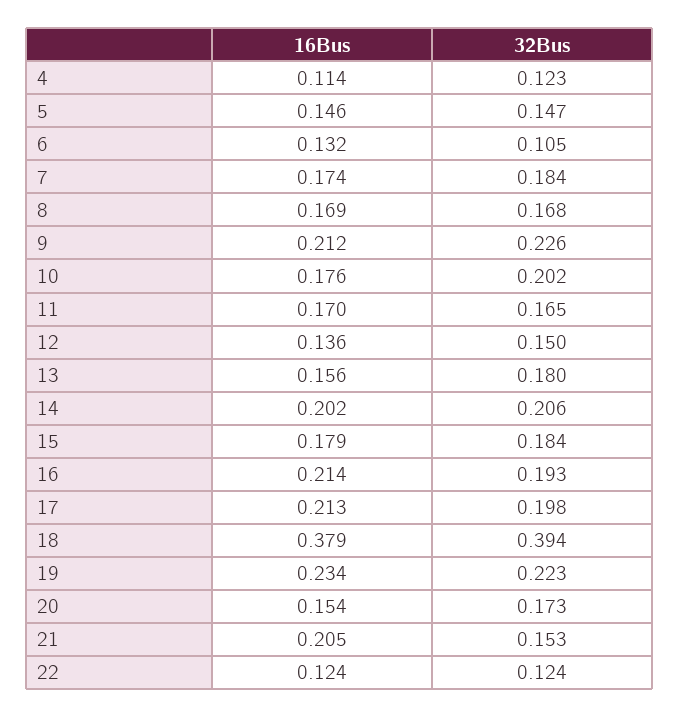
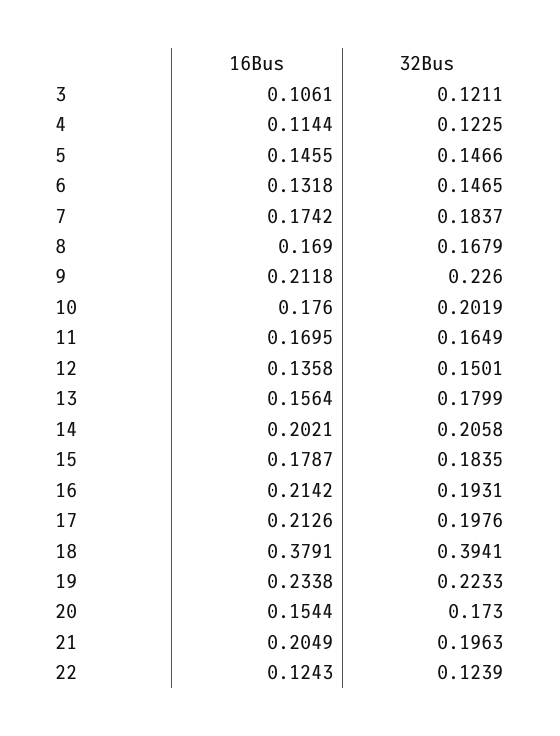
  {
    "16Bus": {
      "4": 0.1144,
      "5": 0.1455,
      "6": 0.1318,
      "7": 0.1742,
      "8": 0.169,
      "9": 0.2118,
      "10": 0.176,
      "11": 0.1695,
      "12": 0.1358,
      "13": 0.1564,
      "14": 0.2021,
      "15": 0.1787,
      "16": 0.2142,
      "17": 0.2126,
      "18": 0.3791,
      "19": 0.2338,
      "20": 0.1544,
      "21": 0.2049,
-     "22": 0.1243
+     "22": 0.1243,
+     "3": 0.1061
    },
    "32Bus": {
      "4": 0.1225,
      "5": 0.1466,
-     "6": 0.105,
+     "6": 0.1465,
      "7": 0.1837,
      "8": 0.1679,
      "9": 0.226,
      "10": 0.2019,
      "11": 0.1649,
      "12": 0.1501,
      "13": 0.1799,
      "14": 0.2058,
      "15": 0.1835,
      "16": 0.1931,
      "17": 0.1976,
      "18": 0.3941,
      "19": 0.2233,
      "20": 0.173,
-     "21": 0.153,
+     "21": 0.1963,
-     "22": 0.1239
+     "22": 0.1239,
+     "3": 0.1211
    }
  }

